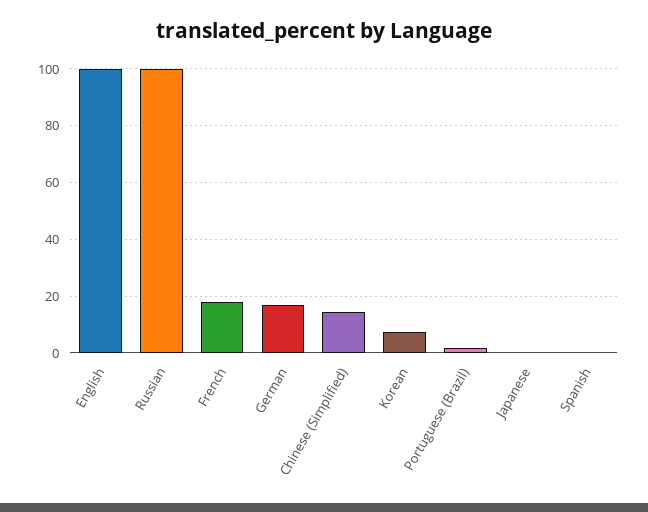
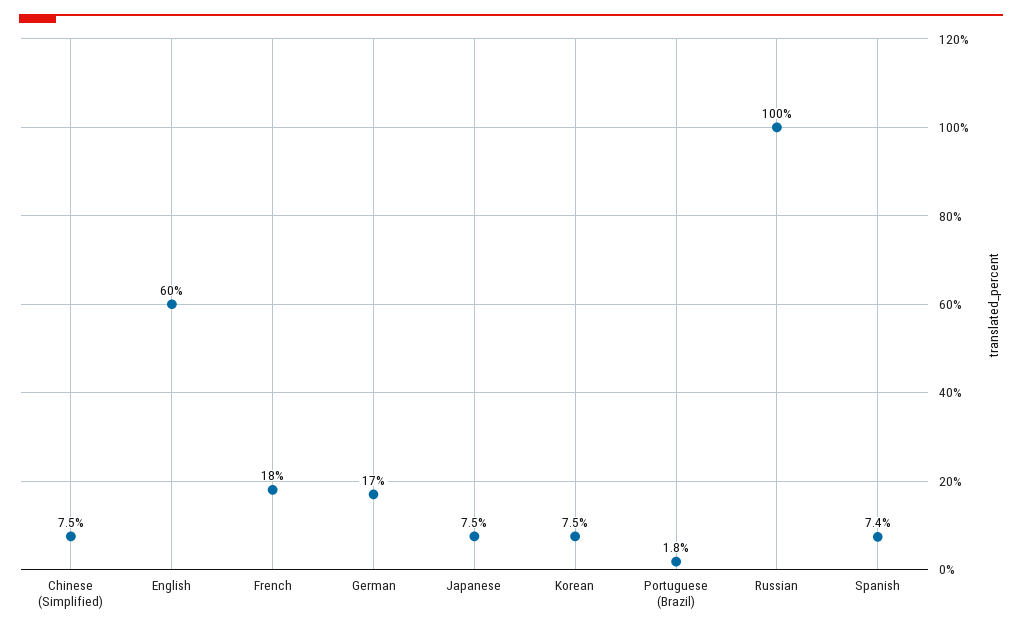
  {
-   "English": 100,
+   "English": 60,
    "Russian": 100,
    "French": 18,
    "German": 17,
-   "Chinese (Simplified)": 15,
+   "Chinese (Simplified)": 7.5,
    "Korean": 7.5,
    "Portuguese (Brazil)": 1.8,
-   "Japanese": 0,
+   "Japanese": 7.5,
-   "Spanish": 0
+   "Spanish": 7.4
  }

